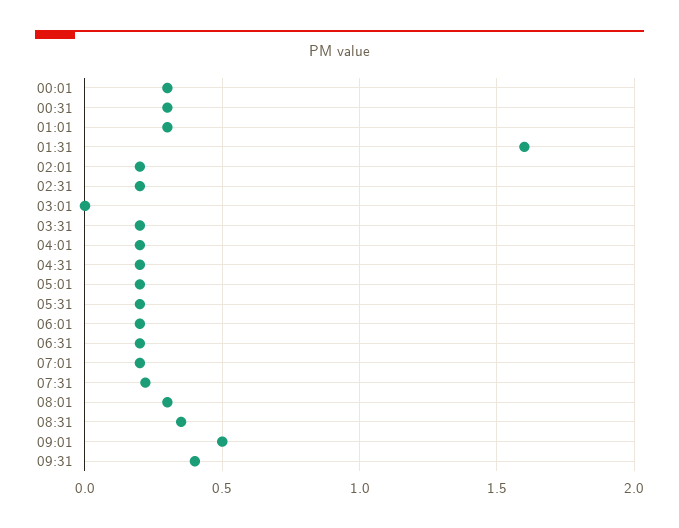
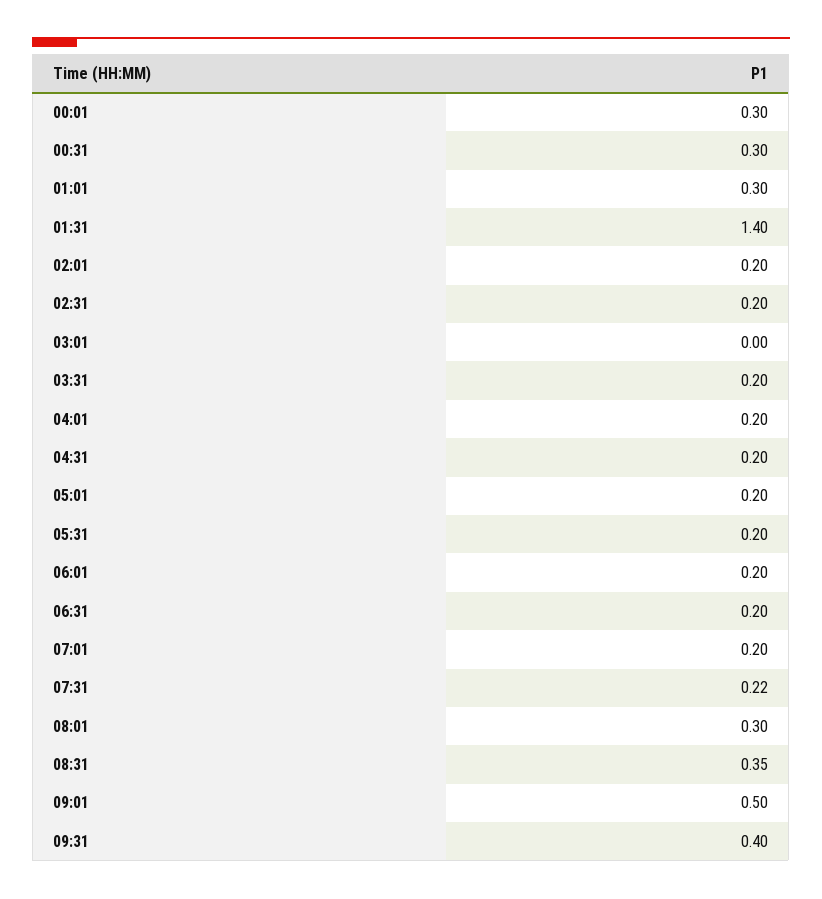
  {
    "00:01": 0.3,
    "00:31": 0.3,
    "01:01": 0.3,
-   "01:31": 1.6,
+   "01:31": 1.4,
    "02:01": 0.2,
    "02:31": 0.2,
    "03:01": 0,
    "03:31": 0.2,
    "04:01": 0.2,
    "04:31": 0.2,
    "05:01": 0.2,
    "05:31": 0.2,
    "06:01": 0.2,
    "06:31": 0.2,
    "07:01": 0.2,
    "07:31": 0.22,
    "08:01": 0.3,
    "08:31": 0.35,
    "09:01": 0.5,
    "09:31": 0.4
  }

